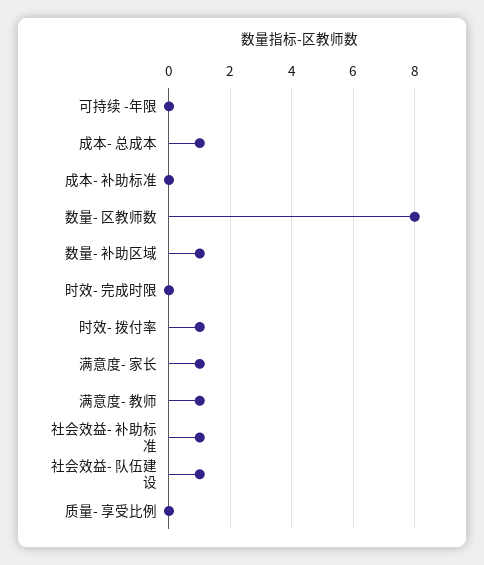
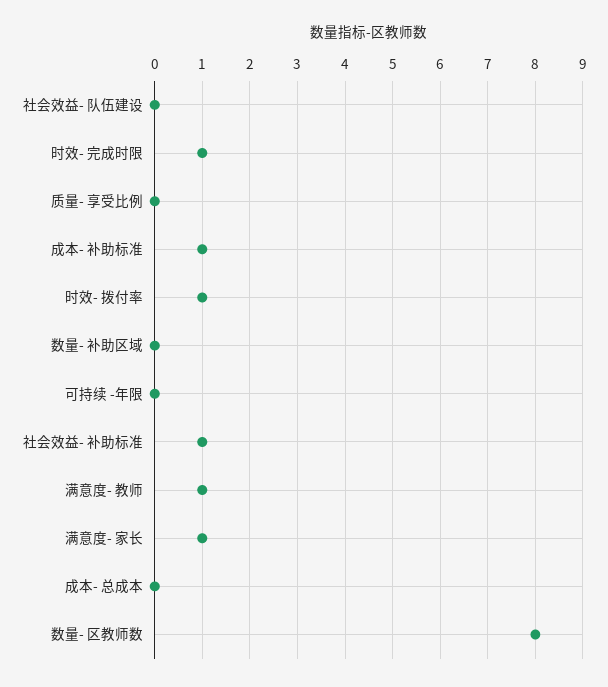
  {
    "可持续 -年限": 0,
-   "成本- 总成本": 1,
+   "成本- 总成本": 0,
-   "成本- 补助标准": 0,
+   "成本- 补助标准": 1,
    "数量- 区教师数": 8,
-   "数量- 补助区域": 1,
+   "数量- 补助区域": 0,
-   "时效- 完成时限": 0,
+   "时效- 完成时限": 1,
    "时效- 拨付率": 1,
    "满意度- 家长": 1,
    "满意度- 教师": 1,
    "社会效益- 补助标准": 1,
-   "社会效益- 队伍建设": 1,
+   "社会效益- 队伍建设": 0,
    "质量- 享受比例": 0
  }

